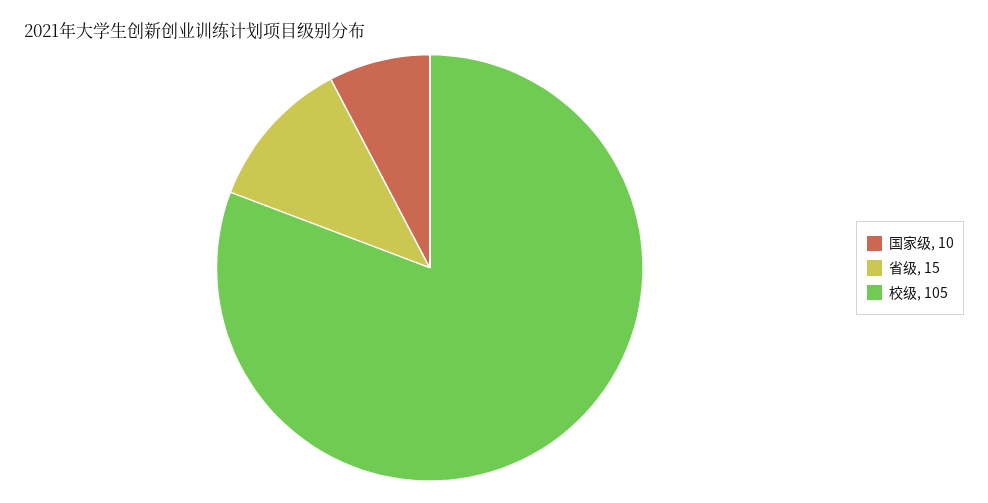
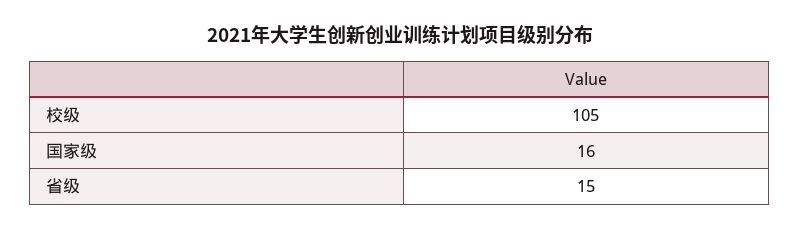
  {
-   "国家级": 10,
+   "国家级": 16,
    "省级": 15,
    "校级": 105
  }

